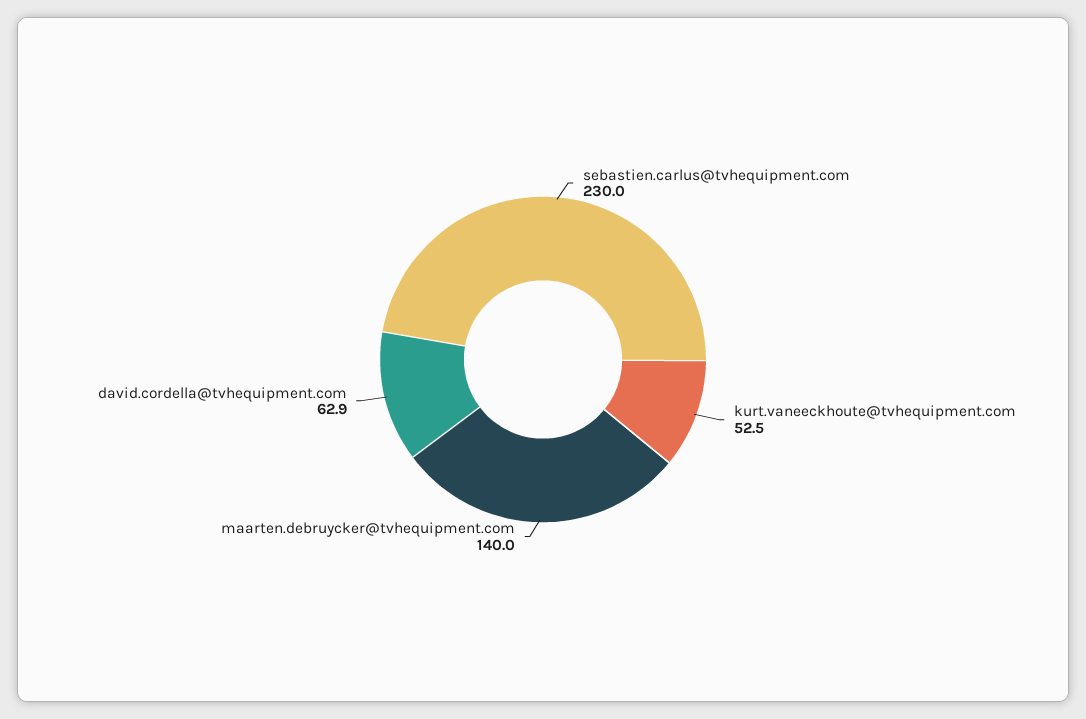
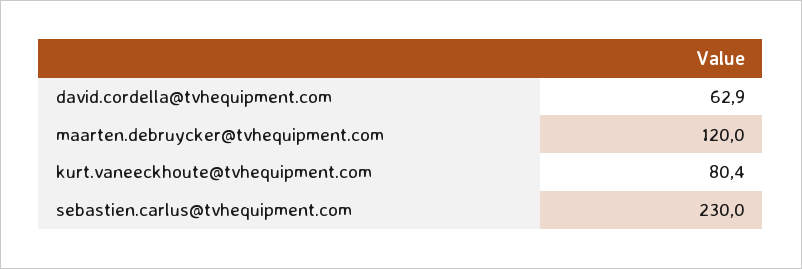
  {
    "sebastien.carlus@tvhequipment.com": 230,
-   "kurt.vaneeckhoute@tvhequipment.com": 52.5,
+   "kurt.vaneeckhoute@tvhequipment.com": 80.4,
-   "maarten.debruycker@tvhequipment.com": 140,
+   "maarten.debruycker@tvhequipment.com": 120,
    "david.cordella@tvhequipment.com": 62.9
  }

